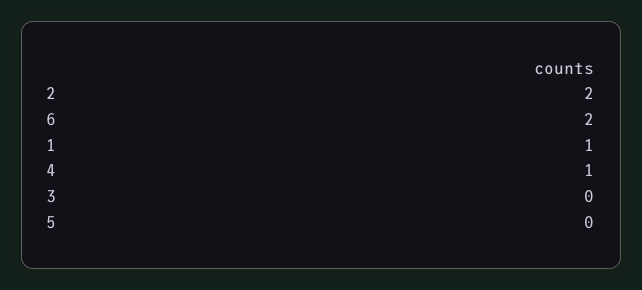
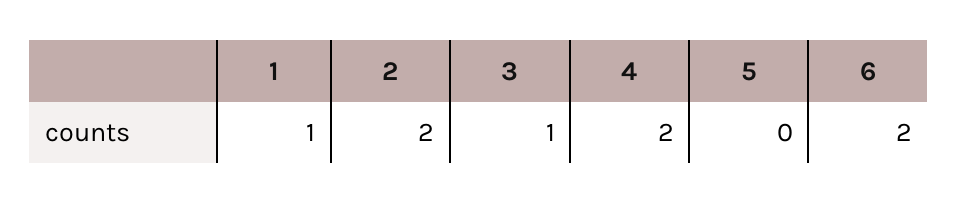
  {
    "2": 2,
    "6": 2,
    "1": 1,
-   "4": 1,
+   "4": 2,
-   "3": 0,
+   "3": 1,
    "5": 0
  }

